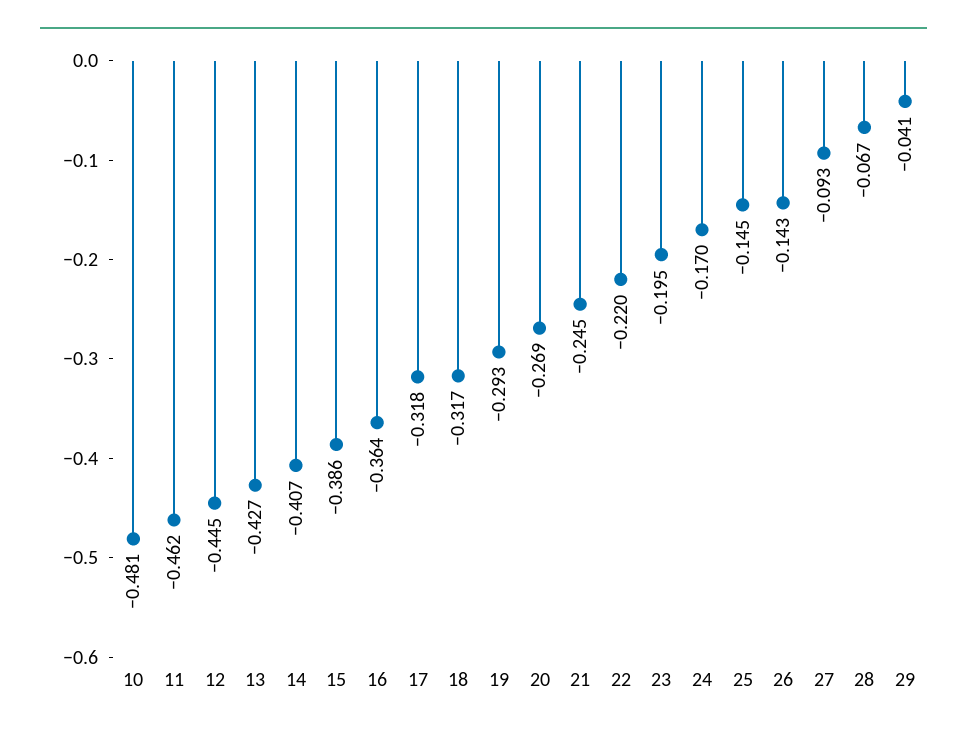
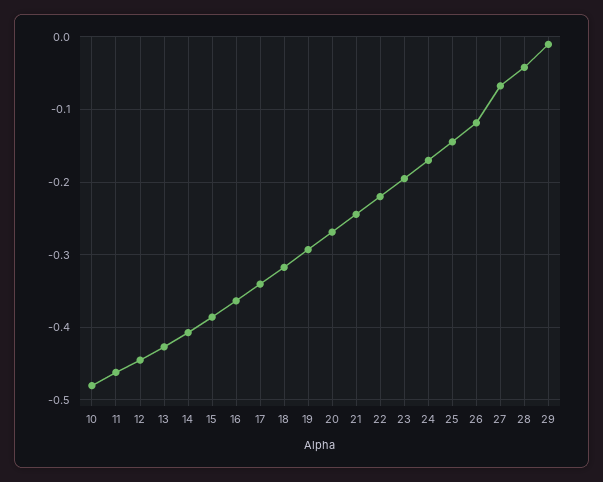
  {
    "10": -0.481,
    "11": -0.462,
    "12": -0.445,
    "13": -0.427,
    "14": -0.407,
    "15": -0.386,
    "16": -0.364,
-   "17": -0.318,
+   "17": -0.34,
    "18": -0.317,
    "19": -0.293,
    "20": -0.269,
    "21": -0.245,
    "22": -0.22,
    "23": -0.195,
    "24": -0.17,
    "25": -0.145,
-   "26": -0.143,
+   "26": -0.12,
-   "27": -0.093,
+   "27": -0.07,
-   "28": -0.067,
+   "28": -0.04,
-   "29": -0.041
+   "29": -0.01
  }

